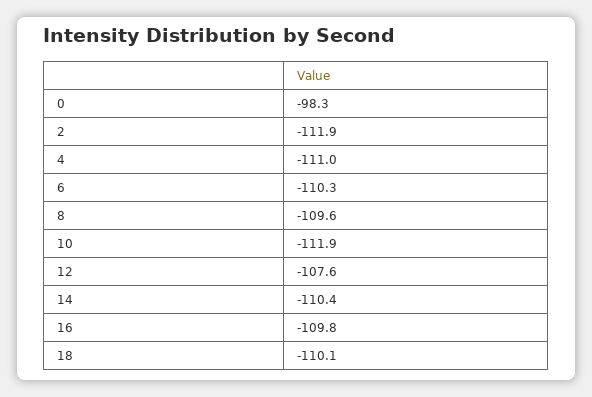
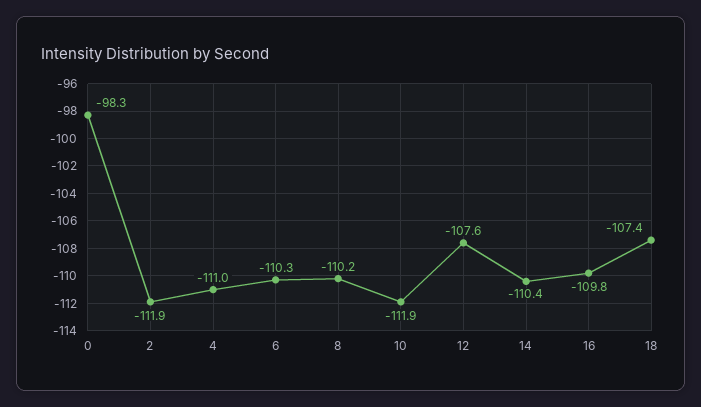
  {
    "0": -98.3,
    "2": -111.9,
    "4": -111,
    "6": -110.3,
-   "8": -109.6,
+   "8": -110.2,
    "10": -111.9,
    "12": -107.6,
    "14": -110.4,
    "16": -109.8,
-   "18": -110.1
+   "18": -107.4
  }

